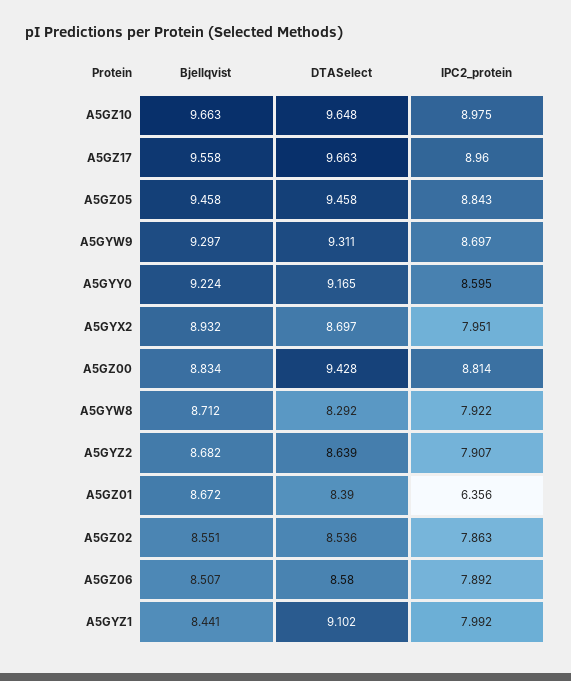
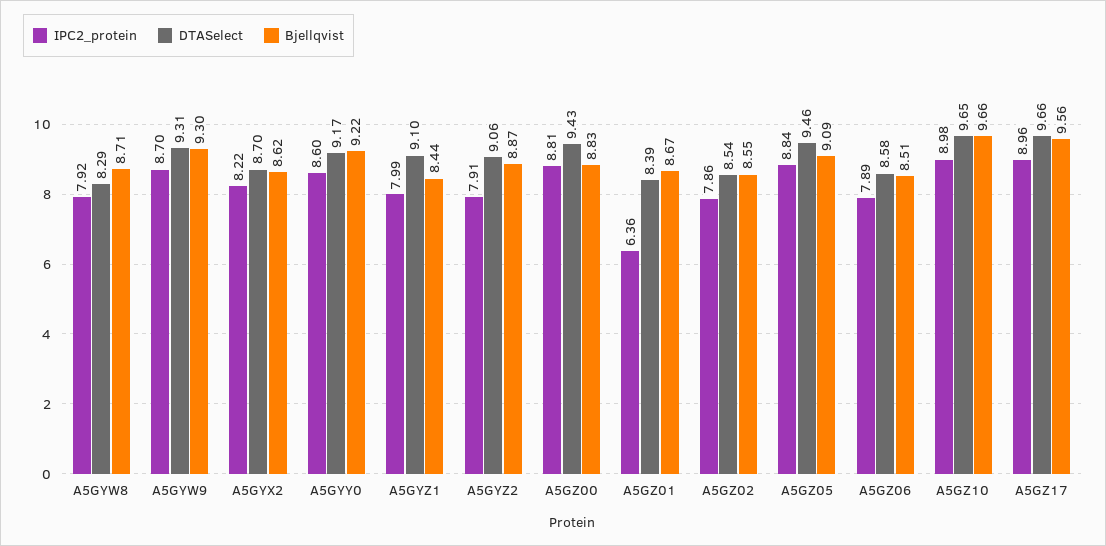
  {
    "Bjellqvist": {
      "A5GZ10": 9.663,
      "A5GZ17": 9.558,
-     "A5GZ05": 9.458,
+     "A5GZ05": 9.09,
      "A5GYW9": 9.297,
      "A5GYY0": 9.224,
-     "A5GYX2": 8.932,
+     "A5GYX2": 8.62,
      "A5GZ00": 8.834,
      "A5GYW8": 8.712,
-     "A5GYZ2": 8.682,
+     "A5GYZ2": 8.87,
      "A5GZ01": 8.672,
      "A5GZ02": 8.551,
      "A5GZ06": 8.507,
      "A5GYZ1": 8.441
    },
    "DTASelect": {
      "A5GZ10": 9.648,
      "A5GZ17": 9.663,
      "A5GZ05": 9.458,
      "A5GYW9": 9.311,
      "A5GYY0": 9.165,
      "A5GYX2": 8.697,
      "A5GZ00": 9.428,
      "A5GYW8": 8.292,
-     "A5GYZ2": 8.639,
+     "A5GYZ2": 9.06,
      "A5GZ01": 8.39,
      "A5GZ02": 8.536,
      "A5GZ06": 8.58,
      "A5GYZ1": 9.102
    },
    "IPC2_protein": {
      "A5GZ10": 8.975,
      "A5GZ17": 8.96,
      "A5GZ05": 8.843,
      "A5GYW9": 8.697,
      "A5GYY0": 8.595,
-     "A5GYX2": 7.951,
+     "A5GYX2": 8.22,
      "A5GZ00": 8.814,
      "A5GYW8": 7.922,
      "A5GYZ2": 7.907,
      "A5GZ01": 6.356,
      "A5GZ02": 7.863,
      "A5GZ06": 7.892,
      "A5GYZ1": 7.992
    }
  }

